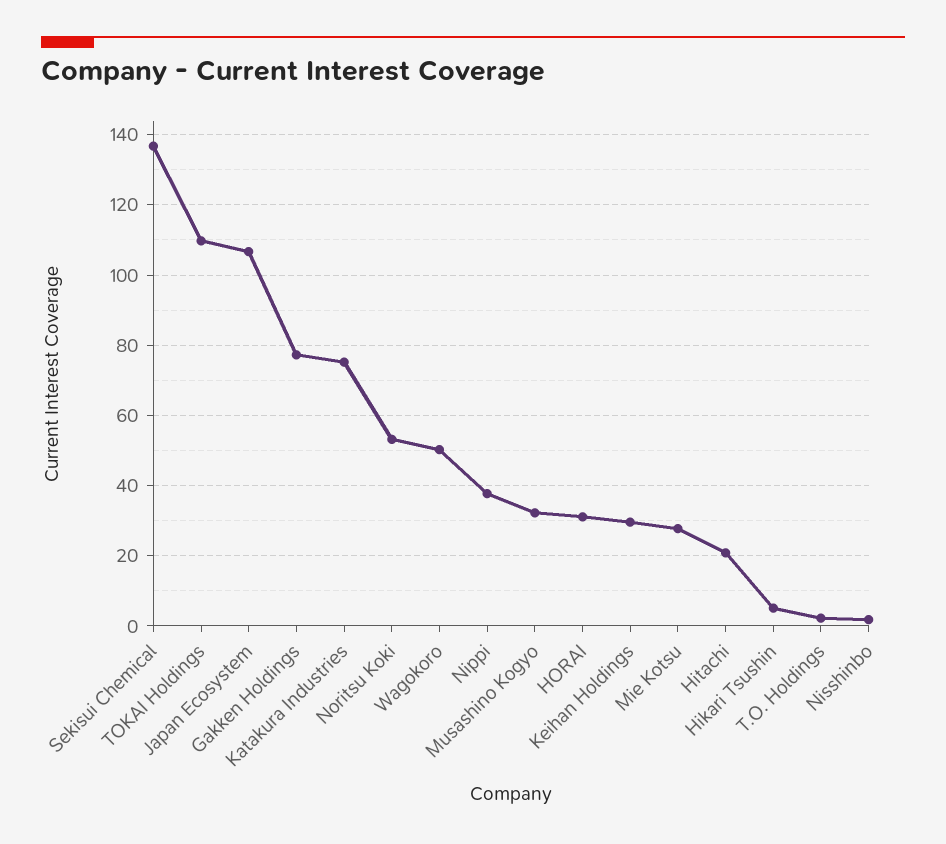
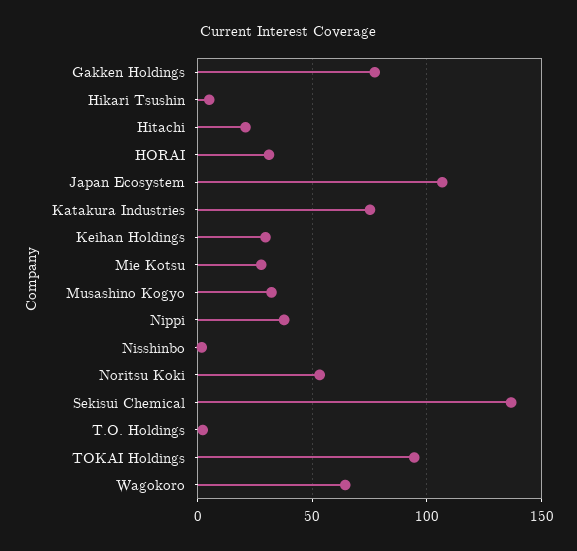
  {
    "Sekisui Chemical": 136,
-   "TOKAI Holdings": 110,
+   "TOKAI Holdings": 95,
    "Japan Ecosystem": 106,
    "Gakken Holdings": 78,
    "Katakura Industries": 76,
    "Noritsu Koki": 54,
-   "Wagokoro": 50,
+   "Wagokoro": 65,
    "Nippi": 38,
    "Musashino Kogyo": 32,
    "HORAI": 32,
    "Keihan Holdings": 30,
    "Mie Kotsu": 28,
    "Hitachi": 20,
    "Hikari Tsushin": 6,
    "T.O. Holdings": 2,
    "Nisshinbo": 2
  }

